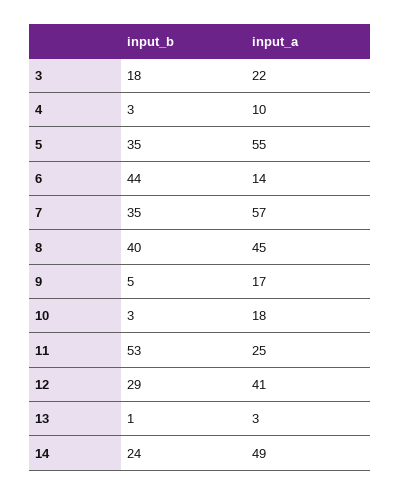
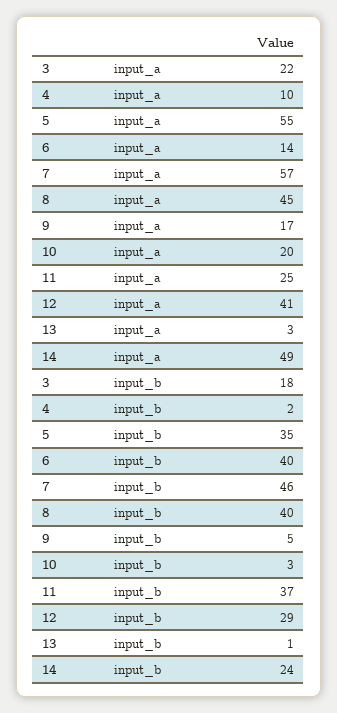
  {
    "input_b": {
      "3": 18,
-     "4": 3,
+     "4": 2,
      "5": 35,
-     "6": 44,
+     "6": 40,
-     "7": 35,
+     "7": 46,
      "8": 40,
      "9": 5,
      "10": 3,
-     "11": 53,
+     "11": 37,
      "12": 29,
      "13": 1,
      "14": 24
    },
    "input_a": {
      "3": 22,
      "4": 10,
      "5": 55,
      "6": 14,
      "7": 57,
      "8": 45,
      "9": 17,
-     "10": 18,
+     "10": 20,
      "11": 25,
      "12": 41,
      "13": 3,
      "14": 49
    }
  }

